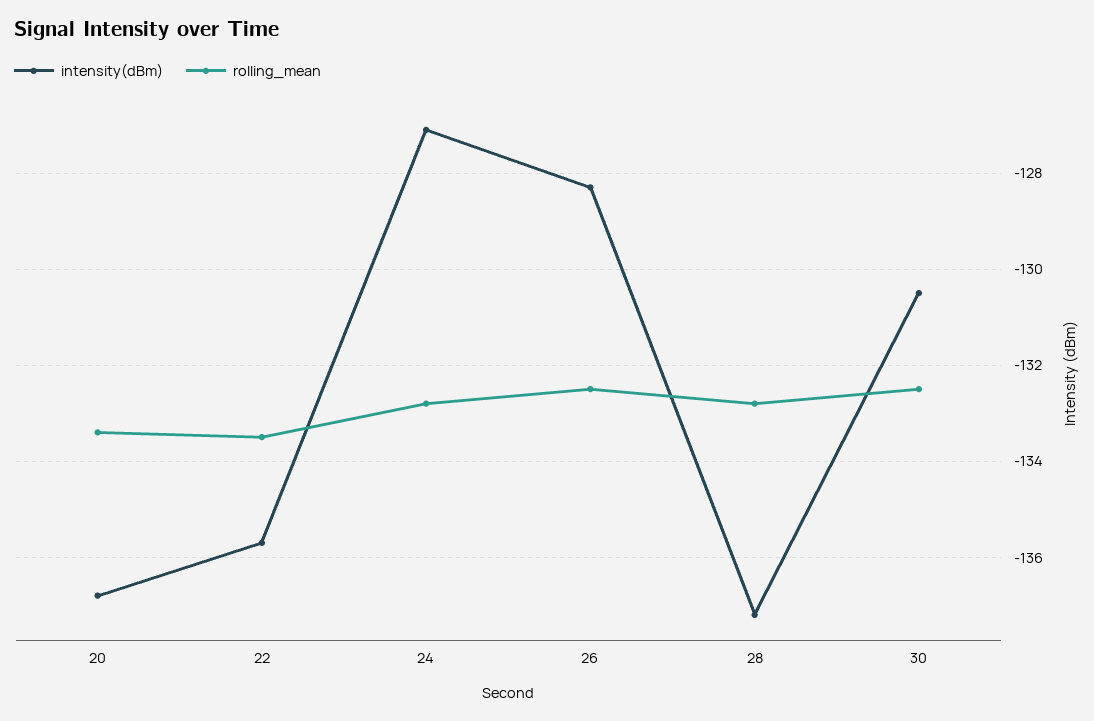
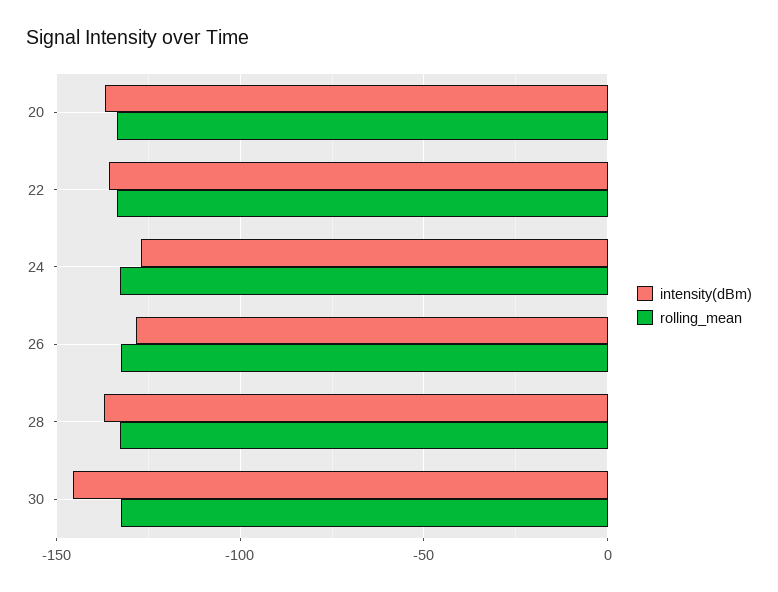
  {
    "intensity(dBm)": {
      "20": -137,
      "22": -135.5,
      "24": -127,
      "26": -128.5,
      "28": -137,
-     "30": -130.5
+     "30": -145
    },
    "rolling_mean": {
      "20": -133.5,
      "22": -133.5,
      "24": -133,
      "26": -132.5,
      "28": -133,
      "30": -132.5
    }
  }

